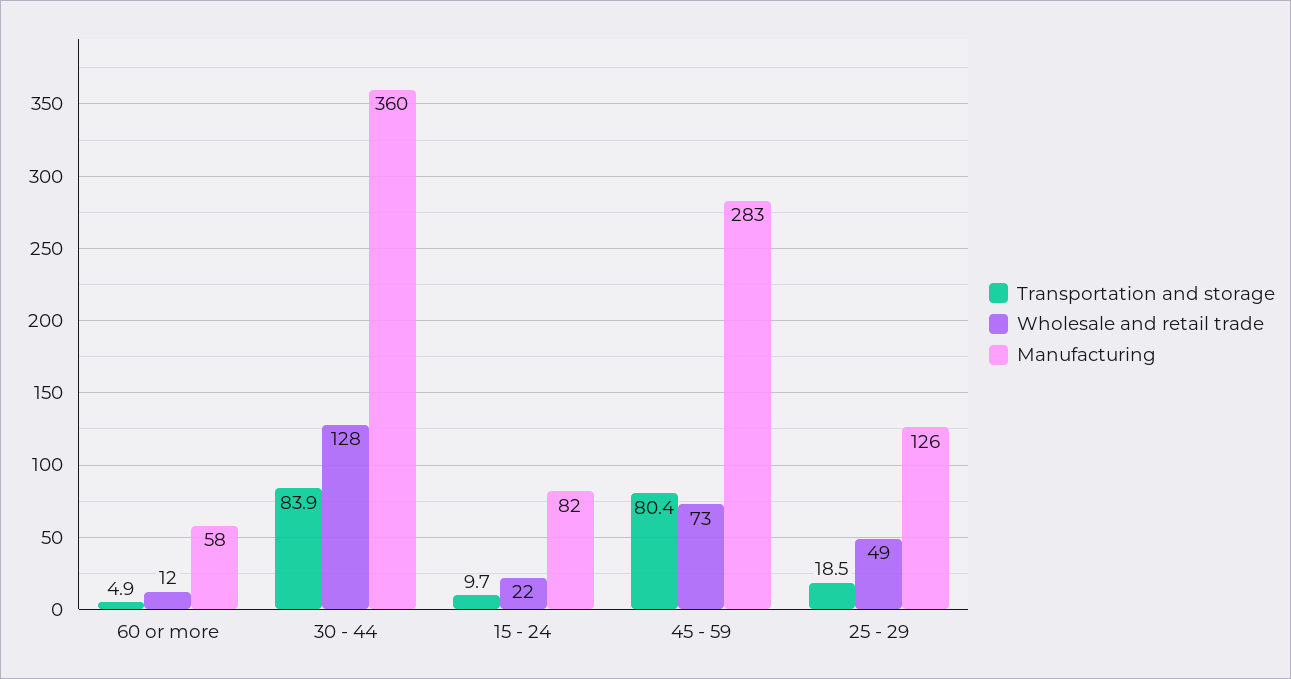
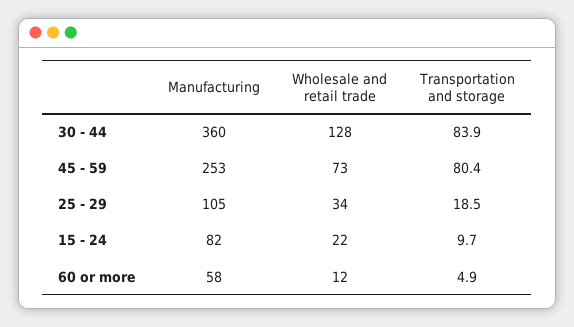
  {
    "Transportation and storage": {
      "60 or more": 4.9,
      "30 - 44": 83.9,
      "15 - 24": 9.7,
      "45 - 59": 80.4,
      "25 - 29": 18.5
    },
    "Wholesale and retail trade": {
      "60 or more": 12,
      "30 - 44": 128,
      "15 - 24": 22,
      "45 - 59": 73,
-     "25 - 29": 49
+     "25 - 29": 34
    },
    "Manufacturing": {
      "60 or more": 58,
      "30 - 44": 360,
      "15 - 24": 82,
-     "45 - 59": 283,
+     "45 - 59": 253,
-     "25 - 29": 126
+     "25 - 29": 105
    }
  }

